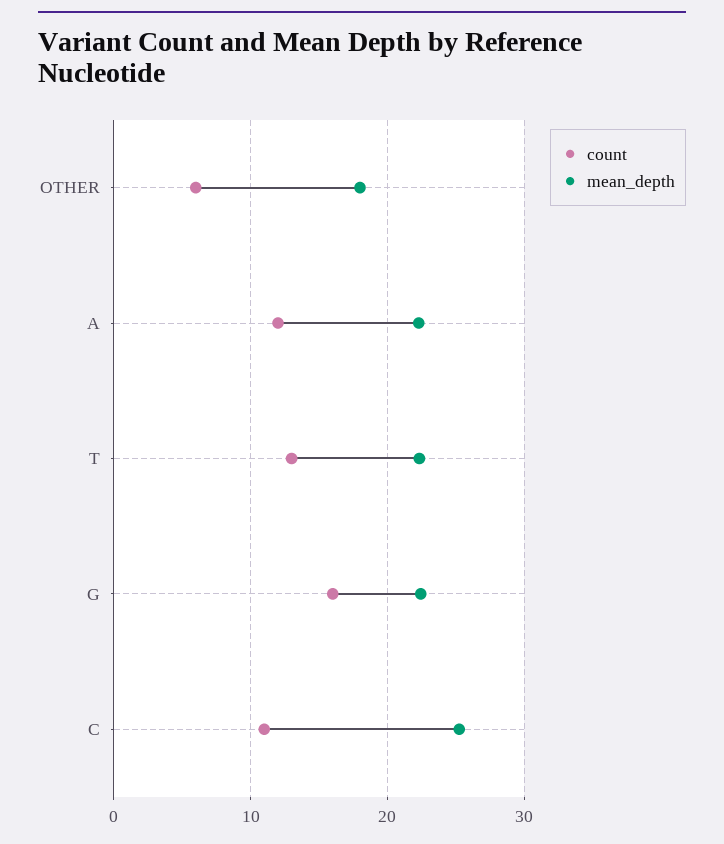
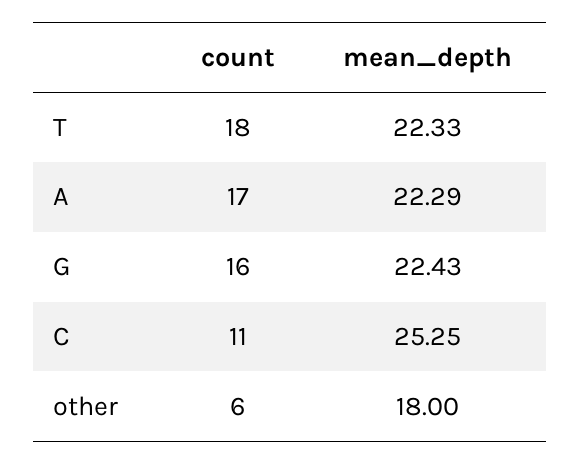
  {
    "count": {
      "OTHER": 6,
-     "A": 12,
+     "A": 17,
-     "T": 13,
+     "T": 18,
      "G": 16,
      "C": 11
    },
    "mean_depth": {
      "OTHER": 18,
      "A": 22.29,
      "T": 22.33,
      "G": 22.43,
      "C": 25.25
    }
  }

